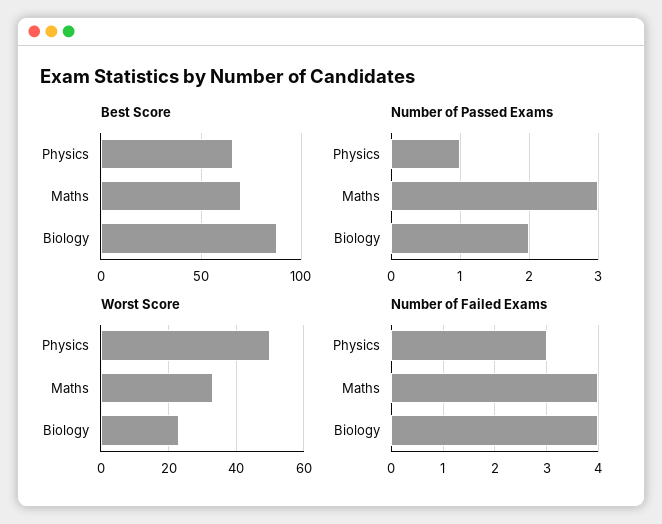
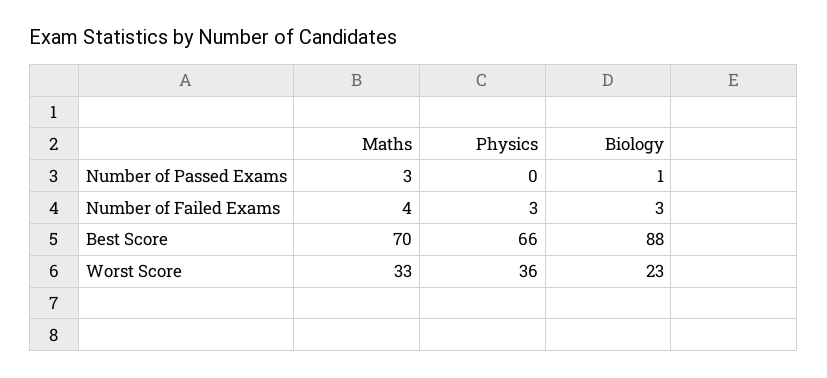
  {
    "Best Score": {
      "Physics": 66,
      "Maths": 70,
      "Biology": 88
    },
    "Number of Passed Exams": {
-     "Physics": 1,
+     "Physics": 0,
      "Maths": 3,
-     "Biology": 2
+     "Biology": 1
    },
    "Worst Score": {
-     "Physics": 50,
+     "Physics": 36,
      "Maths": 33,
      "Biology": 23
    },
    "Number of Failed Exams": {
      "Physics": 3,
      "Maths": 4,
-     "Biology": 4
+     "Biology": 3
    }
  }

